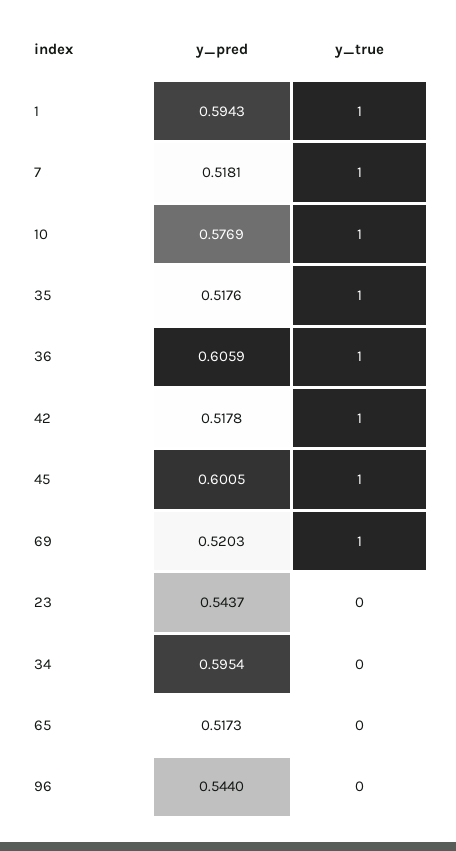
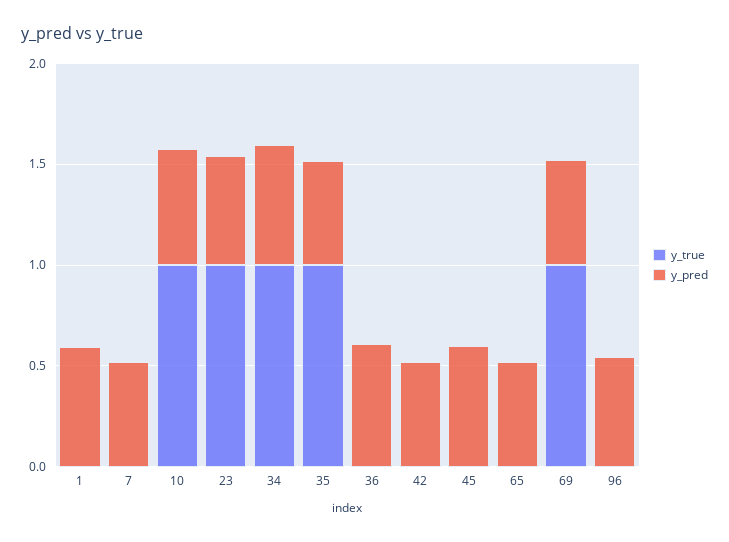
  {
    "y_pred": {
      "1": 0.5943,
      "7": 0.5181,
      "10": 0.5769,
      "35": 0.5176,
      "36": 0.6059,
      "42": 0.5178,
      "45": 0.6005,
      "69": 0.5203,
      "23": 0.5437,
      "34": 0.5954,
      "65": 0.5173,
      "96": 0.544
    },
    "y_true": {
-     "1": 1,
+     "1": 0,
-     "7": 1,
+     "7": 0,
      "10": 1,
      "35": 1,
-     "36": 1,
+     "36": 0,
-     "42": 1,
+     "42": 0,
-     "45": 1,
+     "45": 0,
      "69": 1,
-     "23": 0,
+     "23": 1,
-     "34": 0,
+     "34": 1,
      "65": 0,
      "96": 0
    }
  }

